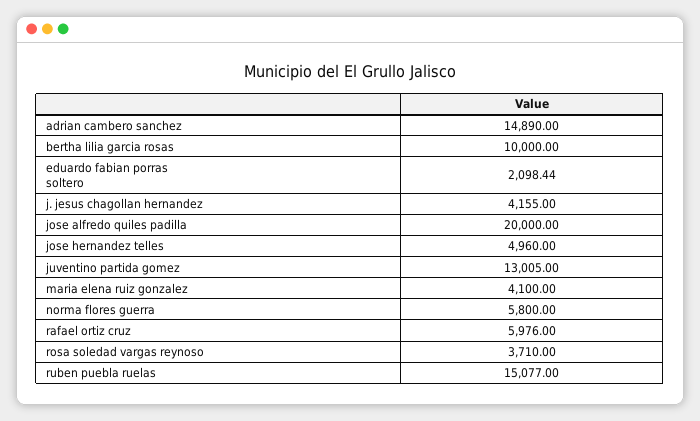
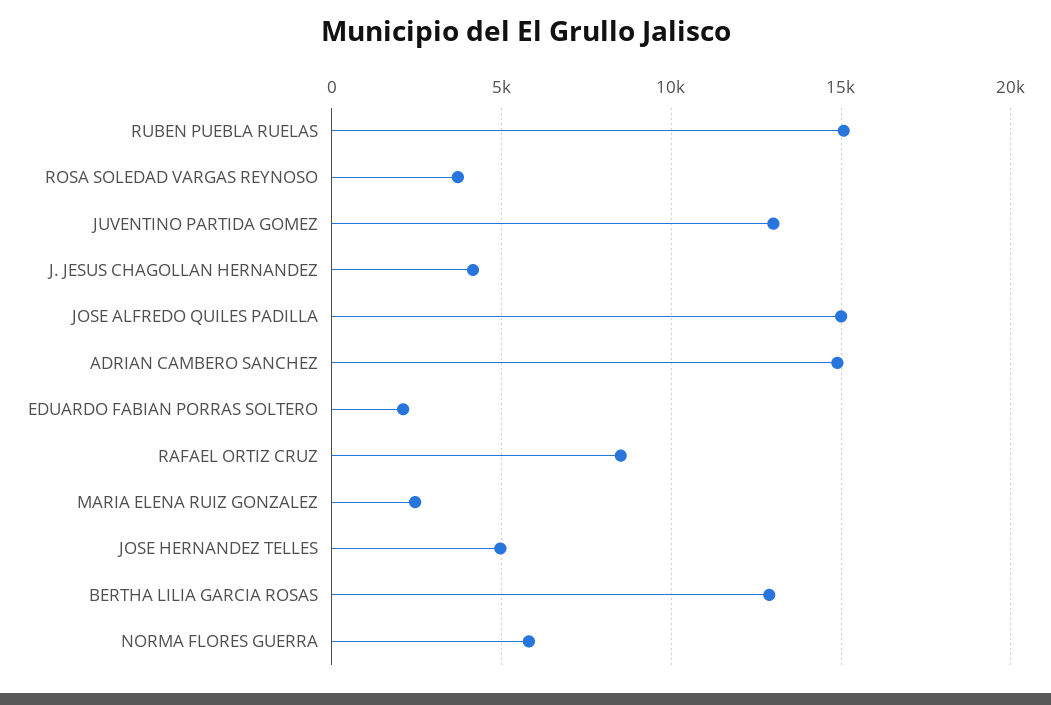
  {
    "adrian cambero sanchez": 14890,
-   "bertha lilia garcia rosas": 10000,
+   "bertha lilia garcia rosas": 13000,
    "eduardo fabian porras soltero": 2098.44,
    "j. jesus chagollan hernandez": 4155,
-   "jose alfredo quiles padilla": 20000,
+   "jose alfredo quiles padilla": 15000,
    "jose hernandez telles": 4960,
    "juventino partida gomez": 13005,
-   "maria elena ruiz gonzalez": 4100,
+   "maria elena ruiz gonzalez": 2500,
    "norma flores guerra": 5800,
-   "rafael ortiz cruz": 5976,
+   "rafael ortiz cruz": 8500,
    "rosa soledad vargas reynoso": 3710,
    "ruben puebla ruelas": 15077
  }

